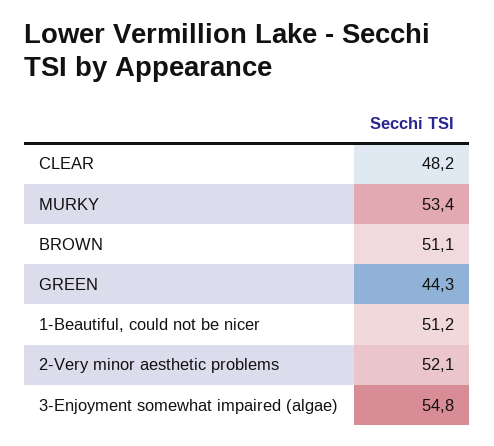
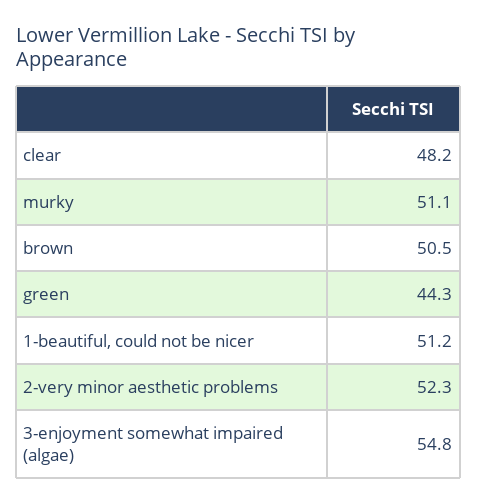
  {
    "CLEAR": 48.2,
-   "MURKY": 53.4,
+   "MURKY": 51.1,
-   "BROWN": 51.1,
+   "BROWN": 50.5,
    "GREEN": 44.3,
    "1-Beautiful, could not be nicer": 51.2,
-   "2-Very minor aesthetic problems": 52.1,
+   "2-Very minor aesthetic problems": 52.3,
    "3-Enjoyment somewhat impaired (algae)": 54.8
  }

